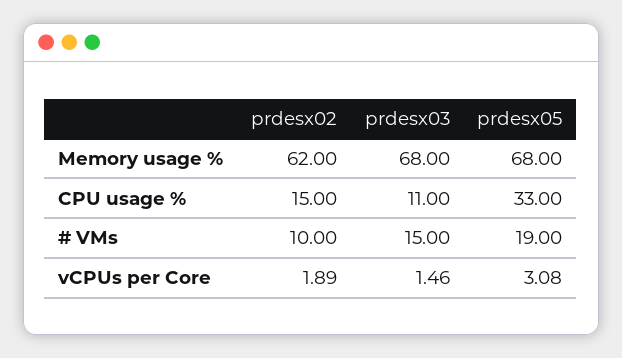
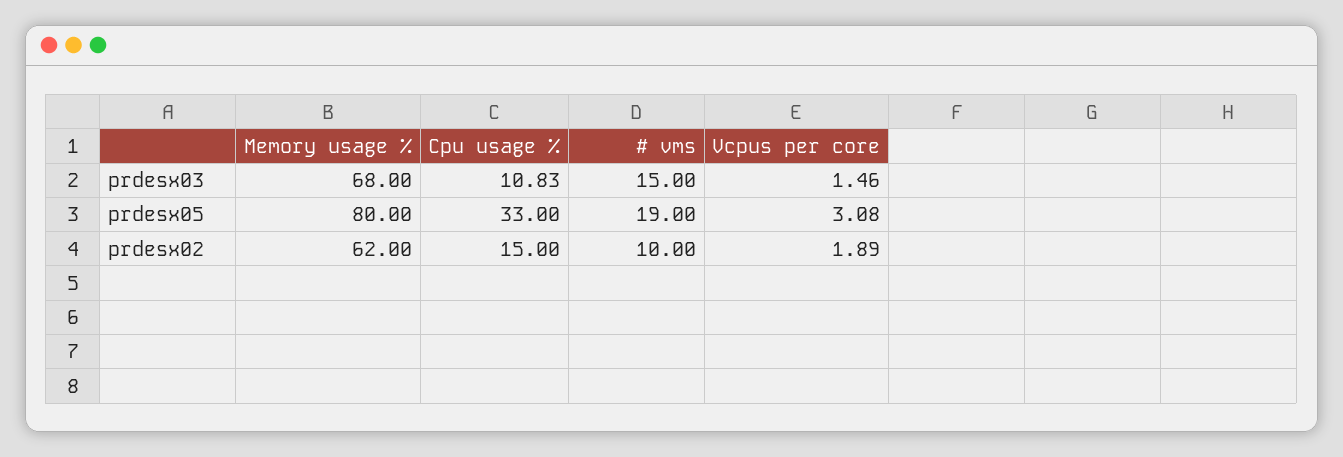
  {
    "prdesx02": {
      "Memory usage %": 62,
      "CPU usage %": 15,
      "# VMs": 10,
      "vCPUs per Core": 1.89
    },
    "prdesx03": {
      "Memory usage %": 68,
-     "CPU usage %": 11,
+     "CPU usage %": 10.83,
      "# VMs": 15,
      "vCPUs per Core": 1.46
    },
    "prdesx05": {
-     "Memory usage %": 68,
+     "Memory usage %": 80,
      "CPU usage %": 33,
      "# VMs": 19,
      "vCPUs per Core": 3.08
    }
  }

